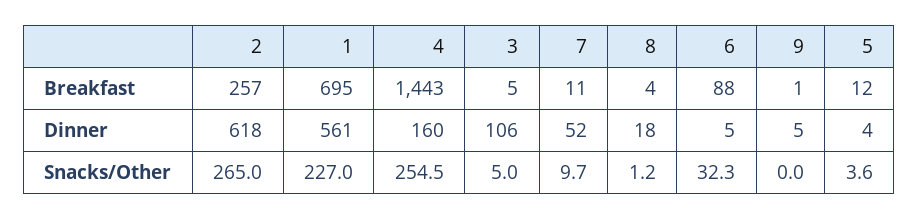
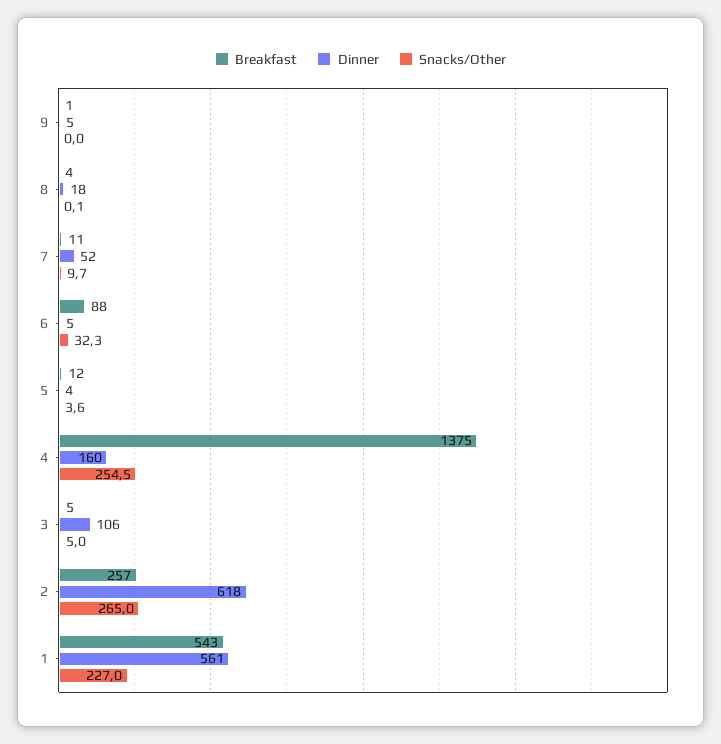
  {
    "Breakfast": {
      "2": 257,
-     "1": 695,
+     "1": 543,
-     "4": 1443,
+     "4": 1375,
      "3": 5,
      "7": 11,
      "8": 4,
      "6": 88,
      "9": 1,
      "5": 12
    },
    "Dinner": {
      "2": 618,
      "1": 561,
      "4": 160,
      "3": 106,
      "7": 52,
      "8": 18,
      "6": 5,
      "9": 5,
      "5": 4
    },
    "Snacks/Other": {
      "2": 265,
      "1": 227,
      "4": 254.5,
      "3": 5,
      "7": 9.7,
-     "8": 1.2,
+     "8": 0.1,
      "6": 32.3,
      "9": 0,
      "5": 3.6
    }
  }

